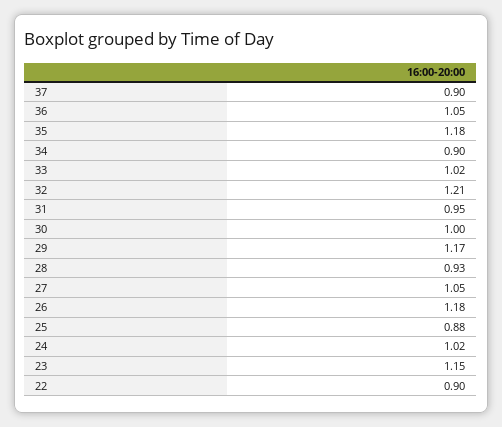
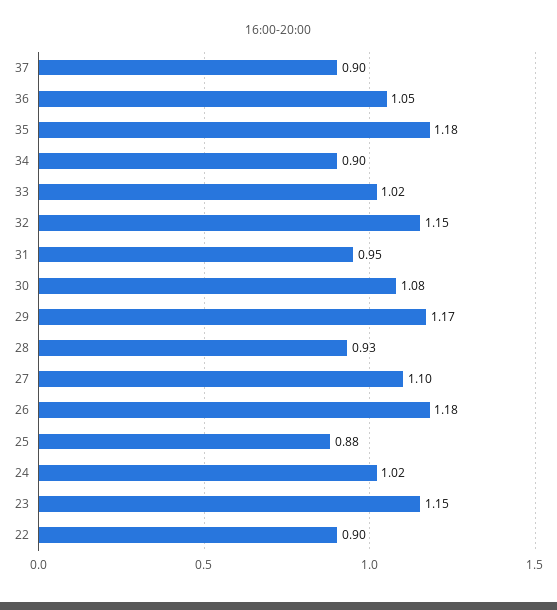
  {
    "37": 0.9,
    "36": 1.05,
    "35": 1.18,
    "34": 0.9,
    "33": 1.02,
-   "32": 1.21,
+   "32": 1.15,
    "31": 0.95,
-   "30": 1,
+   "30": 1.08,
    "29": 1.17,
    "28": 0.93,
-   "27": 1.05,
+   "27": 1.1,
    "26": 1.18,
    "25": 0.88,
    "24": 1.02,
    "23": 1.15,
    "22": 0.9
  }

